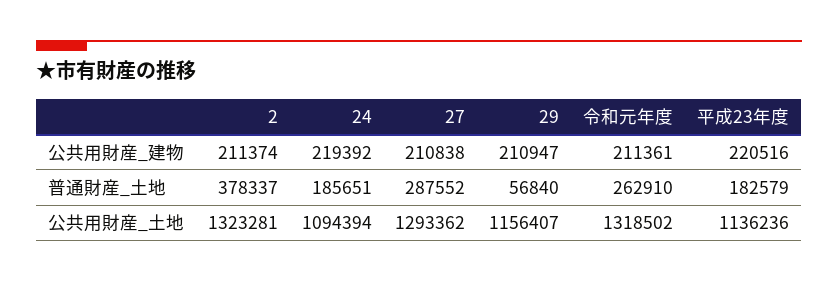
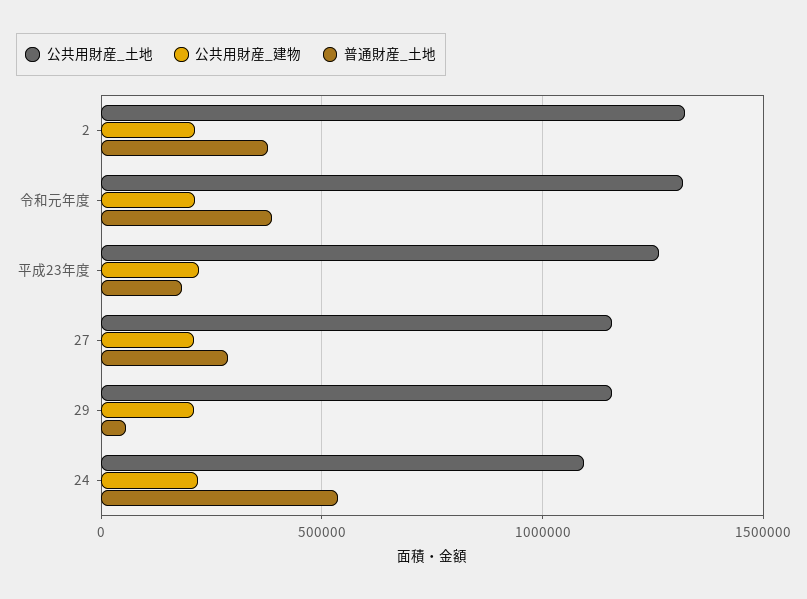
  {
    "公共用財産_建物": {
      "2": 211374,
      "24": 219392,
      "27": 210838,
      "29": 210947,
      "令和元年度": 211361,
      "平成23年度": 220516
    },
    "普通財産_土地": {
      "2": 378337,
-     "24": 185651,
+     "24": 550000,
      "27": 287552,
      "29": 56840,
-     "令和元年度": 262910,
+     "令和元年度": 400000,
      "平成23年度": 182579
    },
    "公共用財産_土地": {
      "2": 1323281,
      "24": 1094394,
-     "27": 1293362,
+     "27": 1150000,
      "29": 1156407,
      "令和元年度": 1318502,
-     "平成23年度": 1136236
+     "平成23年度": 1250000
    }
  }

